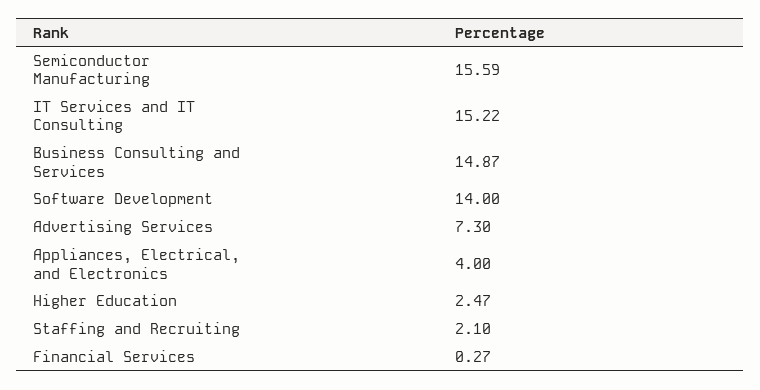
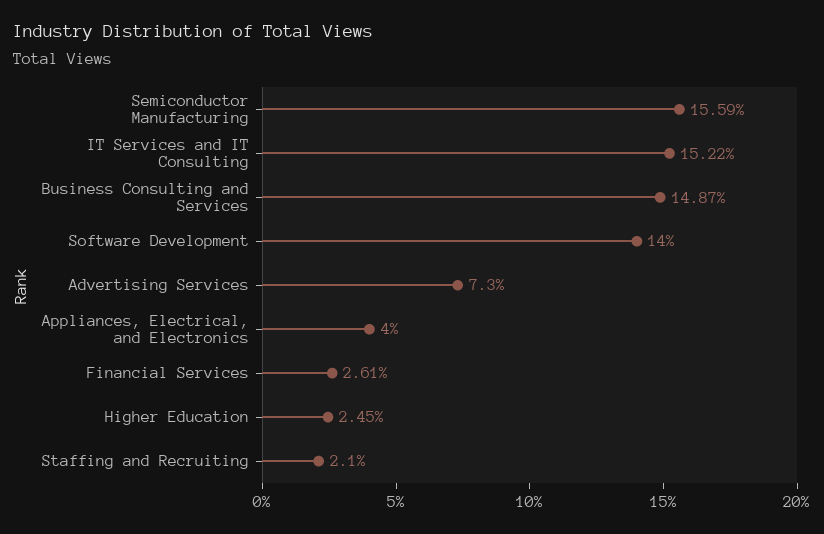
  {
    "Semiconductor Manufacturing": 15.59,
    "IT Services and IT Consulting": 15.22,
    "Business Consulting and Services": 14.87,
    "Software Development": 14,
    "Advertising Services": 7.3,
    "Appliances, Electrical, and Electronics": 4,
-   "Higher Education": 2.47,
+   "Higher Education": 2.45,
    "Staffing and Recruiting": 2.1,
-   "Financial Services": 0.27
+   "Financial Services": 2.61
  }

